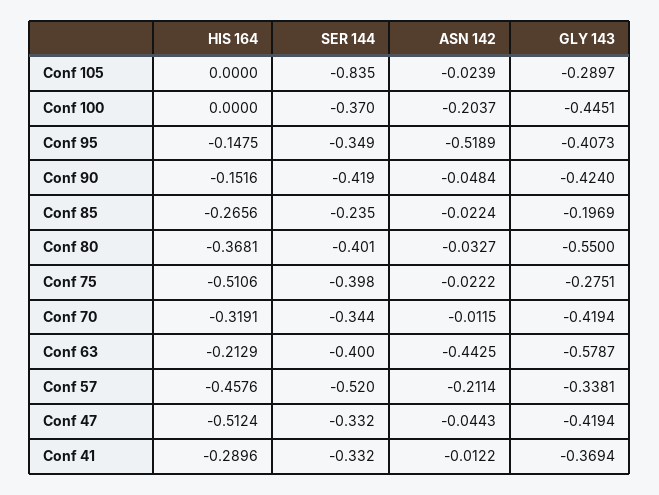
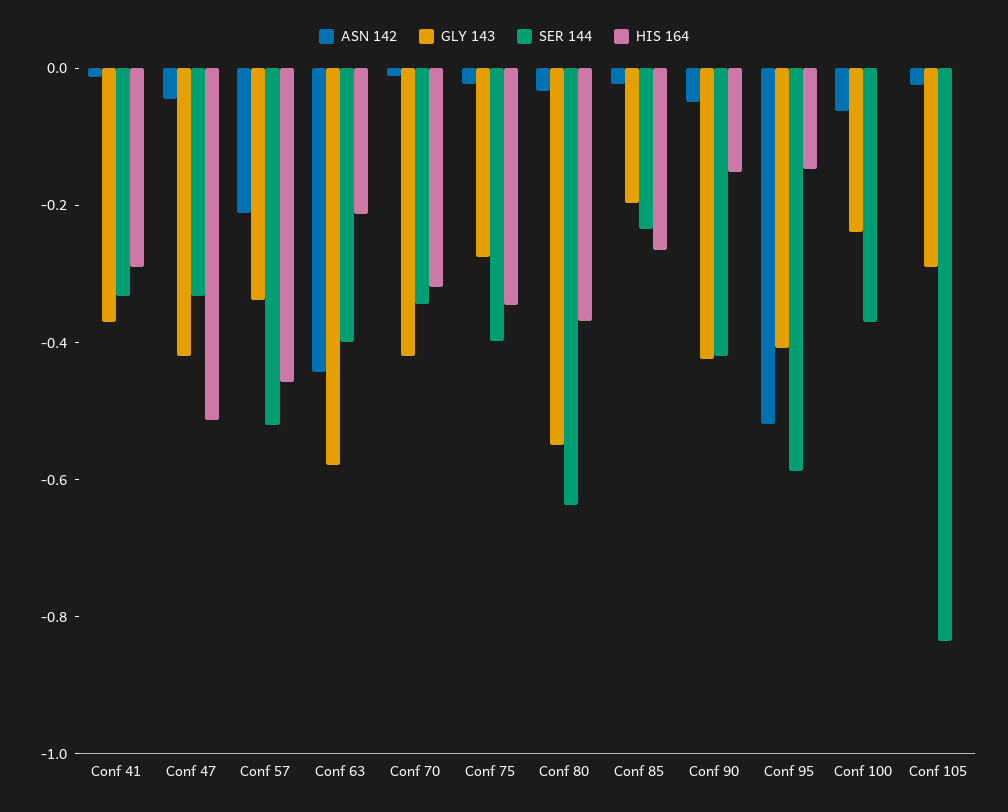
  {
    "HIS 164": {
      "Conf 105": 0,
      "Conf 100": 0,
      "Conf 95": -0.1475,
      "Conf 90": -0.1516,
      "Conf 85": -0.2656,
      "Conf 80": -0.3681,
-     "Conf 75": -0.5106,
+     "Conf 75": -0.35,
      "Conf 70": -0.3191,
      "Conf 63": -0.2129,
      "Conf 57": -0.4576,
      "Conf 47": -0.5124,
      "Conf 41": -0.2896
    },
    "SER 144": {
      "Conf 105": -0.835,
      "Conf 100": -0.37,
-     "Conf 95": -0.349,
+     "Conf 95": -0.6,
      "Conf 90": -0.419,
      "Conf 85": -0.235,
-     "Conf 80": -0.401,
+     "Conf 80": -0.65,
      "Conf 75": -0.398,
      "Conf 70": -0.344,
      "Conf 63": -0.4,
      "Conf 57": -0.52,
      "Conf 47": -0.332,
      "Conf 41": -0.332
    },
    "ASN 142": {
      "Conf 105": -0.0239,
-     "Conf 100": -0.2037,
+     "Conf 100": -0.05,
      "Conf 95": -0.5189,
      "Conf 90": -0.0484,
      "Conf 85": -0.0224,
      "Conf 80": -0.0327,
      "Conf 75": -0.0222,
      "Conf 70": -0.0115,
      "Conf 63": -0.4425,
      "Conf 57": -0.2114,
      "Conf 47": -0.0443,
      "Conf 41": -0.0122
    },
    "GLY 143": {
      "Conf 105": -0.2897,
-     "Conf 100": -0.4451,
+     "Conf 100": -0.25,
      "Conf 95": -0.4073,
      "Conf 90": -0.424,
      "Conf 85": -0.1969,
      "Conf 80": -0.55,
      "Conf 75": -0.2751,
      "Conf 70": -0.4194,
      "Conf 63": -0.5787,
      "Conf 57": -0.3381,
      "Conf 47": -0.4194,
      "Conf 41": -0.3694
    }
  }

